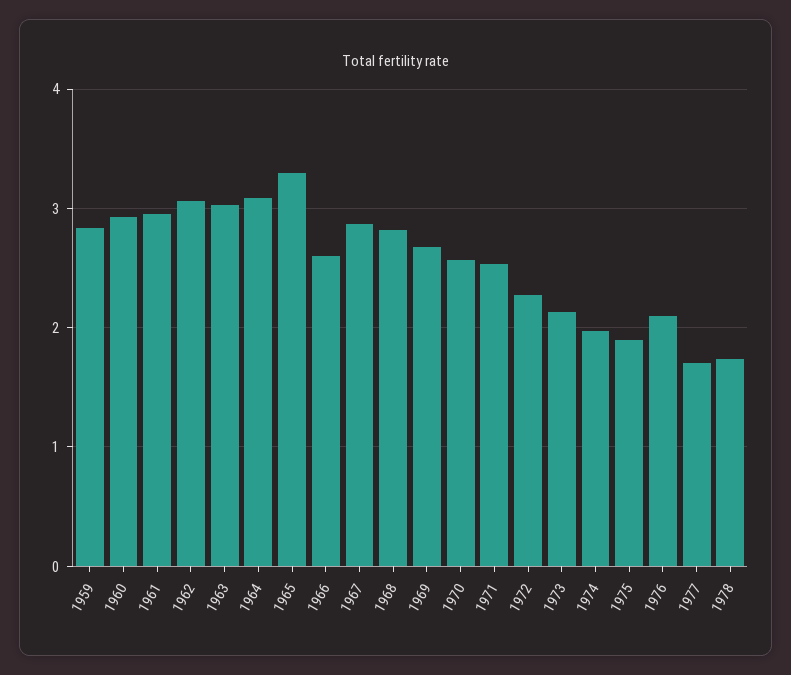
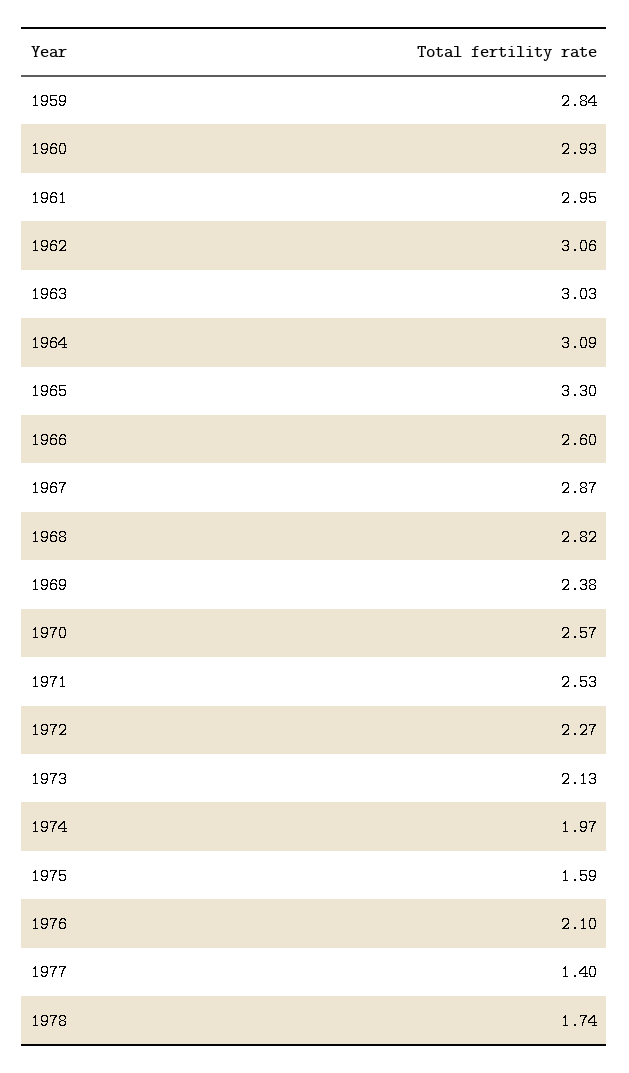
  {
    "1959": 2.84,
    "1960": 2.93,
    "1961": 2.95,
    "1962": 3.06,
    "1963": 3.03,
    "1964": 3.09,
    "1965": 3.3,
    "1966": 2.6,
    "1967": 2.87,
    "1968": 2.82,
-   "1969": 2.7,
+   "1969": 2.38,
    "1970": 2.57,
    "1971": 2.53,
    "1972": 2.27,
    "1973": 2.13,
    "1974": 1.97,
-   "1975": 1.9,
+   "1975": 1.59,
    "1976": 2.1,
-   "1977": 1.7,
+   "1977": 1.4,
    "1978": 1.74
  }

